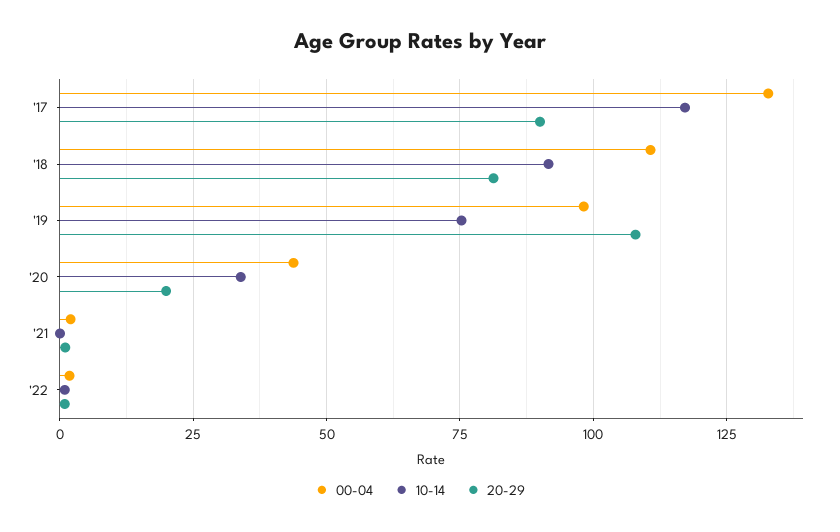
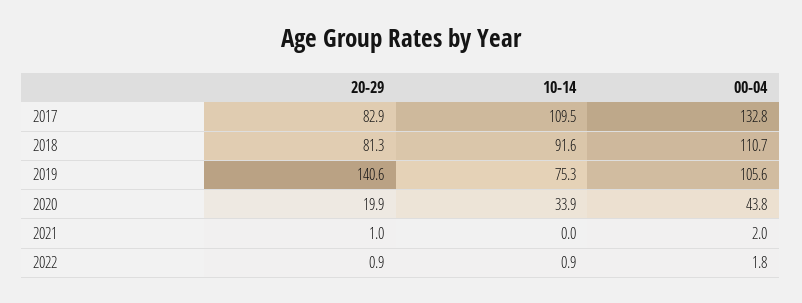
  {
    "00-04": {
      "'17": 132.8,
      "'18": 110.7,
-     "'19": 97.5,
+     "'19": 105.6,
      "'20": 43.8,
      "'21": 2,
      "'22": 1.8
    },
    "10-14": {
-     "'17": 117.5,
+     "'17": 109.5,
      "'18": 91.6,
      "'19": 75.3,
      "'20": 33.9,
      "'21": 0,
      "'22": 0.9
    },
    "20-29": {
-     "'17": 90,
+     "'17": 82.9,
      "'18": 81.3,
-     "'19": 107.5,
+     "'19": 140.6,
      "'20": 19.9,
      "'21": 1,
      "'22": 0.9
    }
  }

